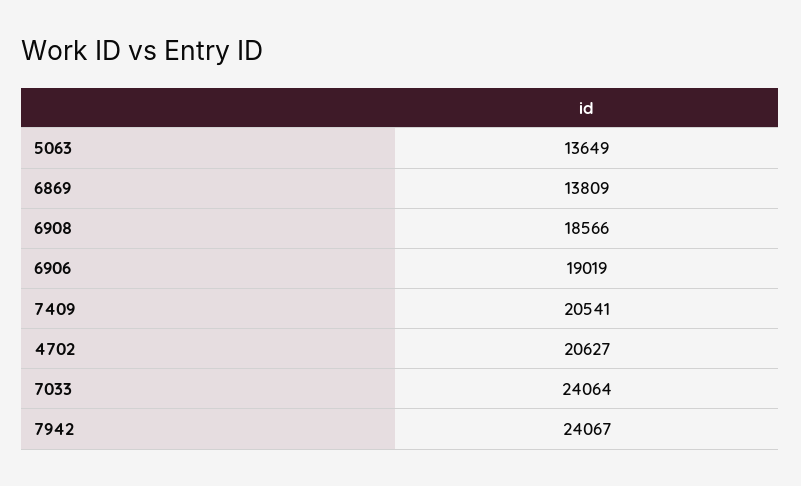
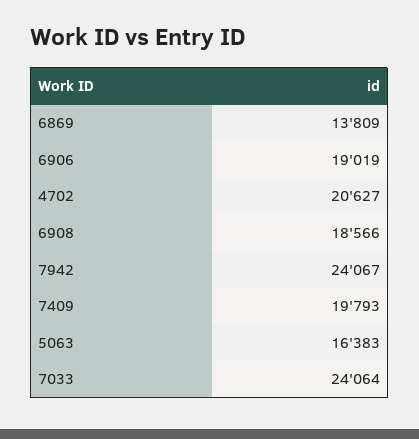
  {
-   "5063": 13649,
+   "5063": 16383,
    "6869": 13809,
    "6908": 18566,
    "6906": 19019,
-   "7409": 20541,
+   "7409": 19793,
    "4702": 20627,
    "7033": 24064,
    "7942": 24067
  }

